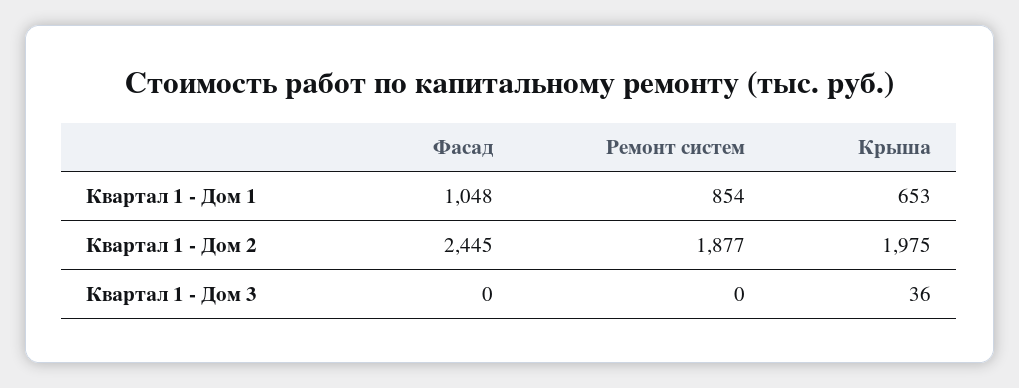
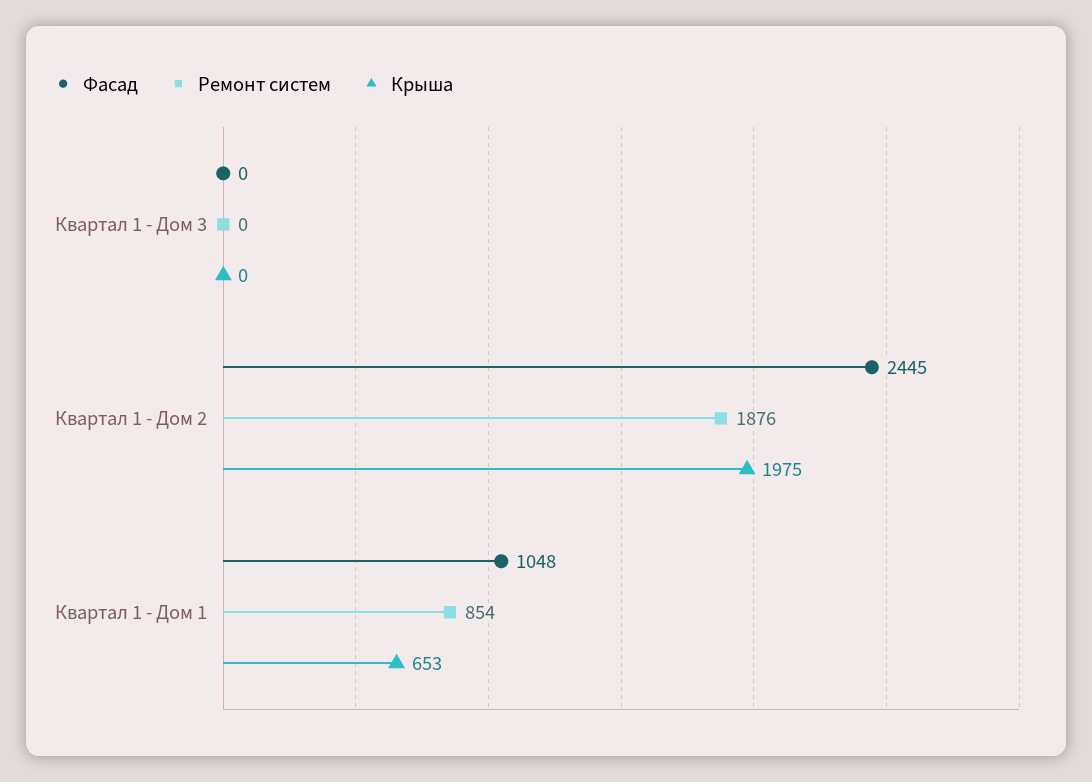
  {
    "Фасад": {
      "Квартал 1 - Дом 1": 1048,
      "Квартал 1 - Дом 2": 2445,
      "Квартал 1 - Дом 3": 0
    },
    "Ремонт систем": {
      "Квартал 1 - Дом 1": 854,
-     "Квартал 1 - Дом 2": 1877,
+     "Квартал 1 - Дом 2": 1876,
      "Квартал 1 - Дом 3": 0
    },
    "Крыша": {
      "Квартал 1 - Дом 1": 653,
      "Квартал 1 - Дом 2": 1975,
-     "Квартал 1 - Дом 3": 36
+     "Квартал 1 - Дом 3": 0
    }
  }

